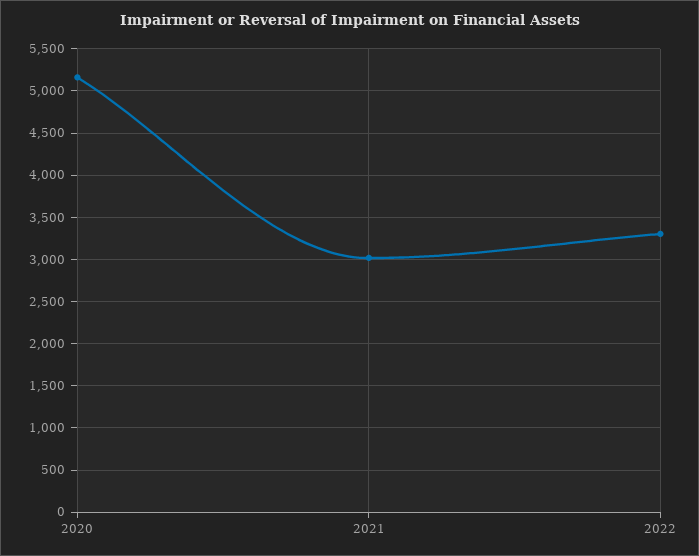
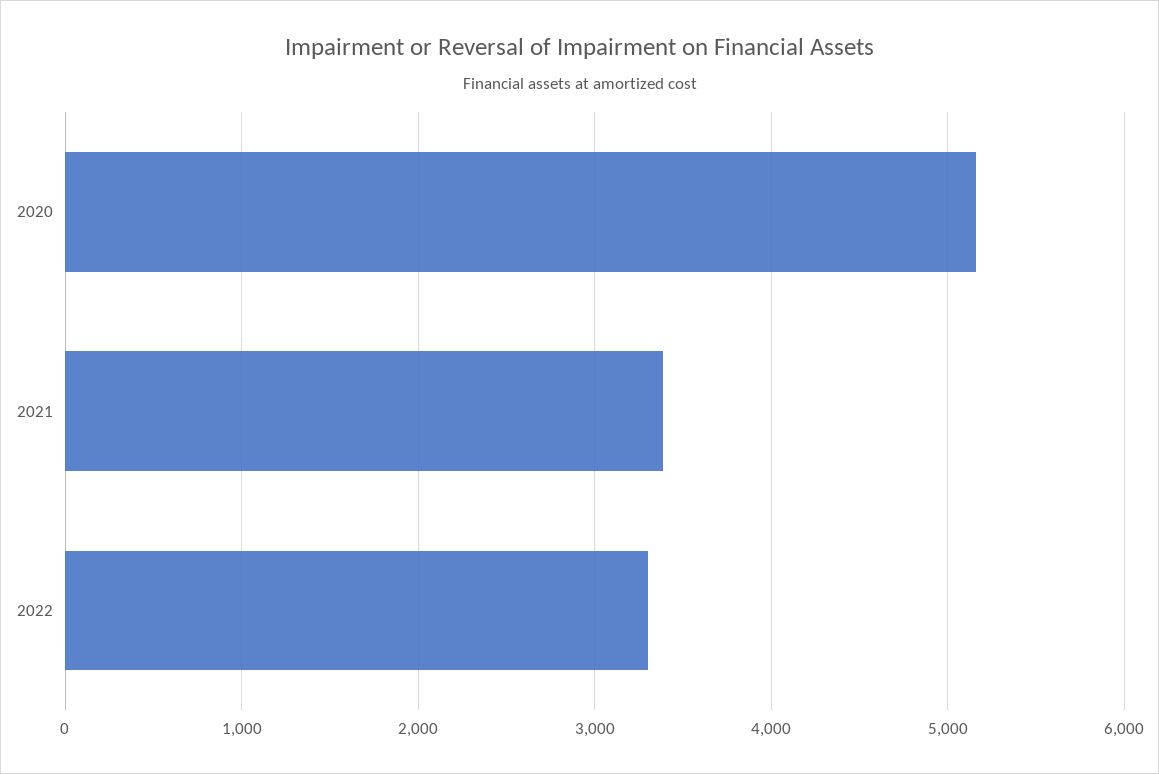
  {
    "2020": 5200,
-   "2021": 3000,
+   "2021": 3400,
    "2022": 3300
  }

